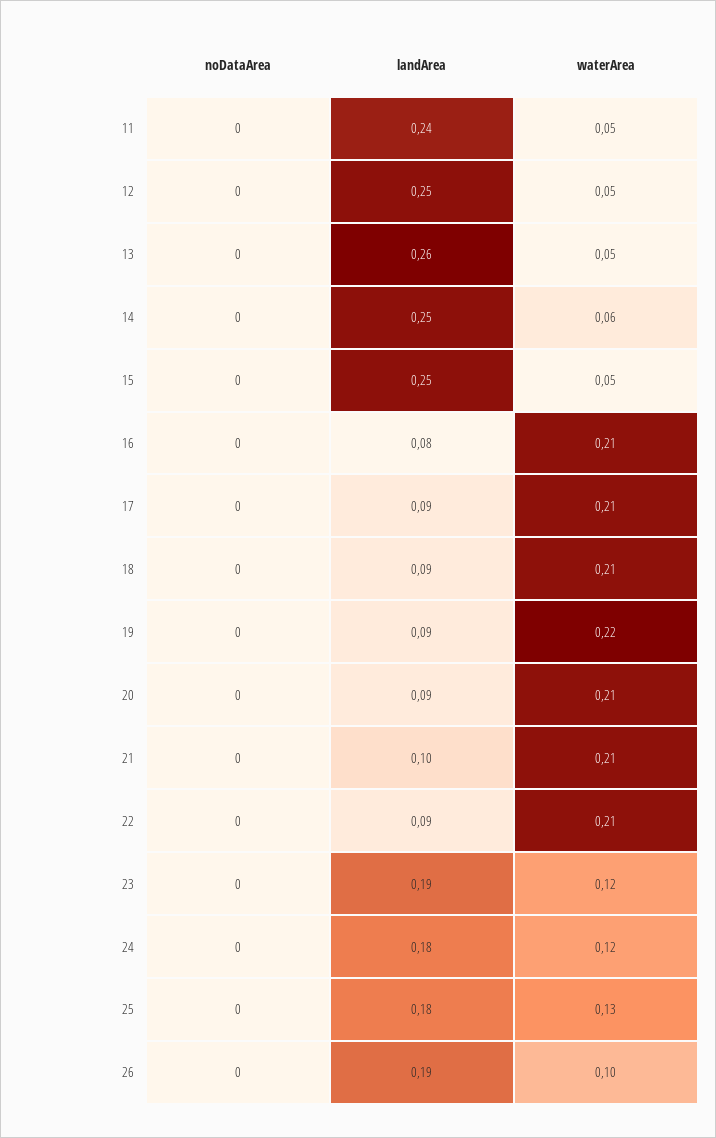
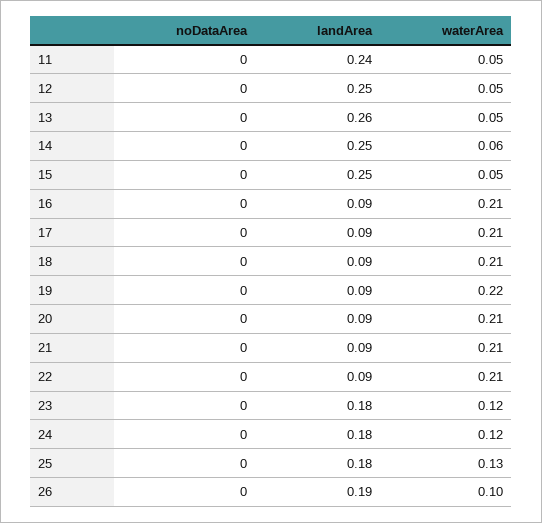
  {
    "noDataArea": {
      "11": 0,
      "12": 0,
      "13": 0,
      "14": 0,
      "15": 0,
      "16": 0,
      "17": 0,
      "18": 0,
      "19": 0,
      "20": 0,
      "21": 0,
      "22": 0,
      "23": 0,
      "24": 0,
      "25": 0,
      "26": 0
    },
    "landArea": {
      "11": 0.24,
      "12": 0.25,
      "13": 0.26,
      "14": 0.25,
      "15": 0.25,
-     "16": 0.08,
+     "16": 0.09,
      "17": 0.09,
      "18": 0.09,
      "19": 0.09,
      "20": 0.09,
-     "21": 0.1,
+     "21": 0.09,
      "22": 0.09,
-     "23": 0.19,
+     "23": 0.18,
      "24": 0.18,
      "25": 0.18,
      "26": 0.19
    },
    "waterArea": {
      "11": 0.05,
      "12": 0.05,
      "13": 0.05,
      "14": 0.06,
      "15": 0.05,
      "16": 0.21,
      "17": 0.21,
      "18": 0.21,
      "19": 0.22,
      "20": 0.21,
      "21": 0.21,
      "22": 0.21,
      "23": 0.12,
      "24": 0.12,
      "25": 0.13,
      "26": 0.1
    }
  }

